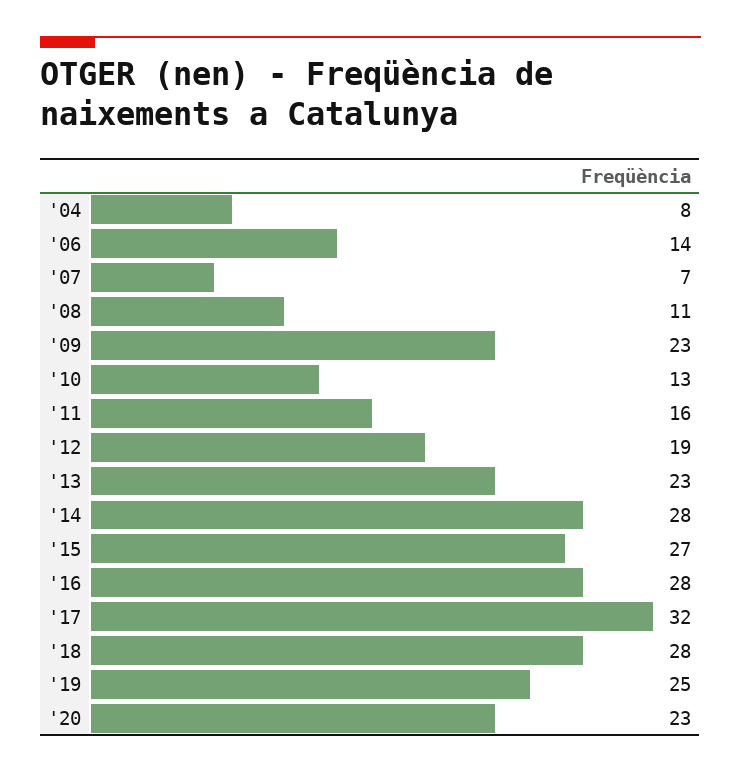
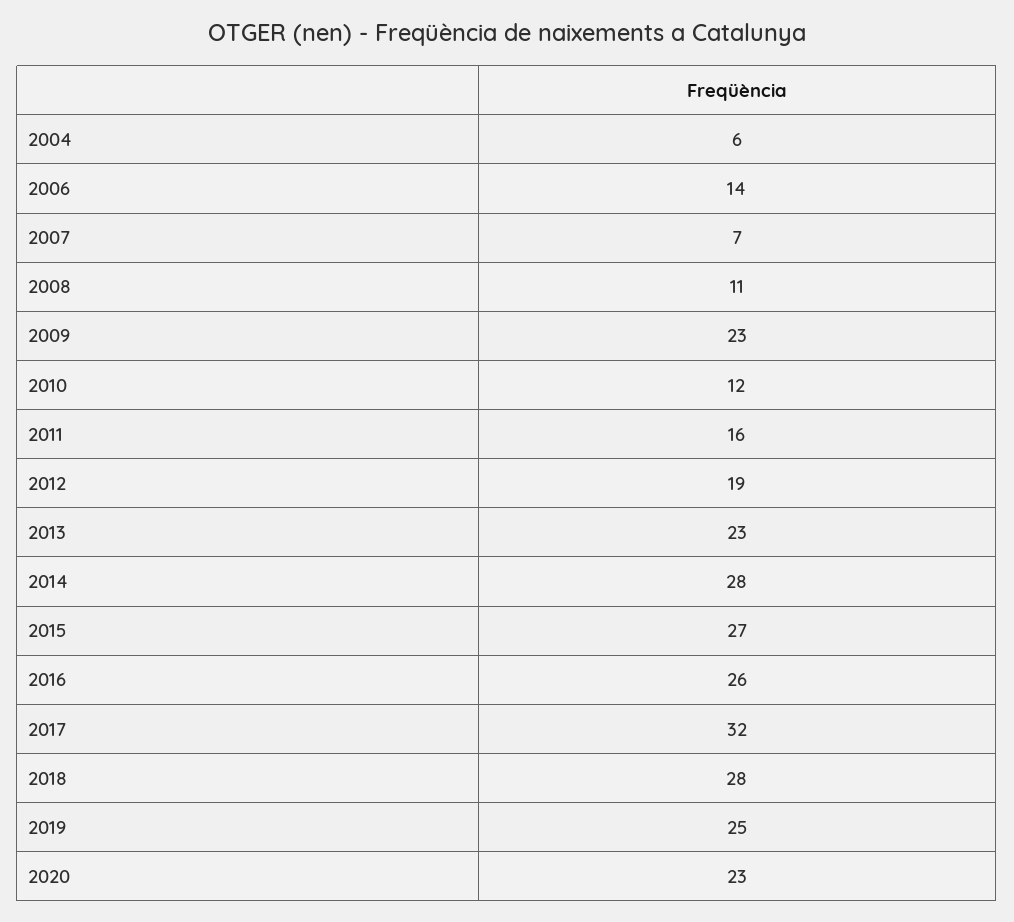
  {
-   "'04": 8,
+   "'04": 6,
    "'06": 14,
    "'07": 7,
    "'08": 11,
    "'09": 23,
-   "'10": 13,
+   "'10": 12,
    "'11": 16,
    "'12": 19,
    "'13": 23,
    "'14": 28,
    "'15": 27,
-   "'16": 28,
+   "'16": 26,
    "'17": 32,
    "'18": 28,
    "'19": 25,
    "'20": 23
  }

